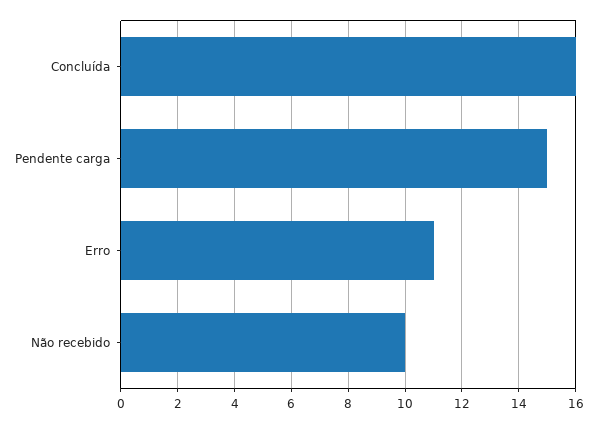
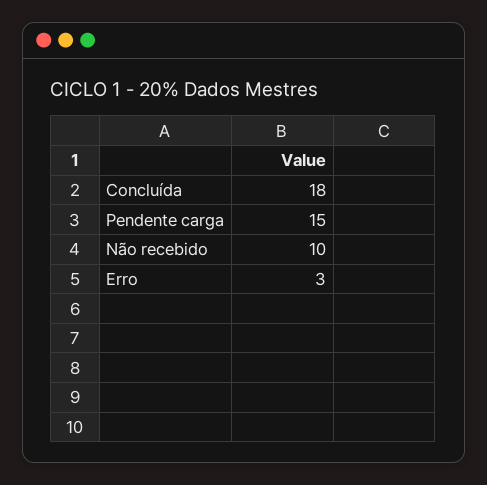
  {
-   "Concluída": 16,
+   "Concluída": 18,
    "Pendente carga": 15,
-   "Erro": 11,
+   "Erro": 3,
    "Não recebido": 10
  }

